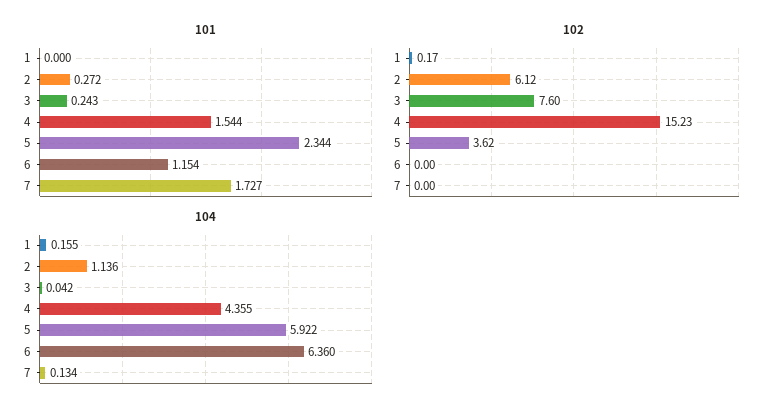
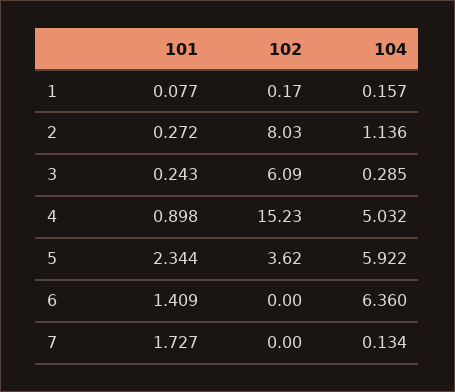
  {
    "101": {
-     "1": 0,
+     "1": 0.077,
      "2": 0.272,
      "3": 0.243,
-     "4": 1.544,
+     "4": 0.898,
      "5": 2.344,
-     "6": 1.154,
+     "6": 1.409,
      "7": 1.727
    },
    "102": {
      "1": 0.17,
-     "2": 6.12,
+     "2": 8.03,
-     "3": 7.6,
+     "3": 6.09,
      "4": 15.23,
      "5": 3.62,
      "6": 0,
      "7": 0
    },
    "104": {
-     "1": 0.155,
+     "1": 0.157,
      "2": 1.136,
-     "3": 0.042,
+     "3": 0.285,
-     "4": 4.355,
+     "4": 5.032,
      "5": 5.922,
      "6": 6.36,
      "7": 0.134
    }
  }

